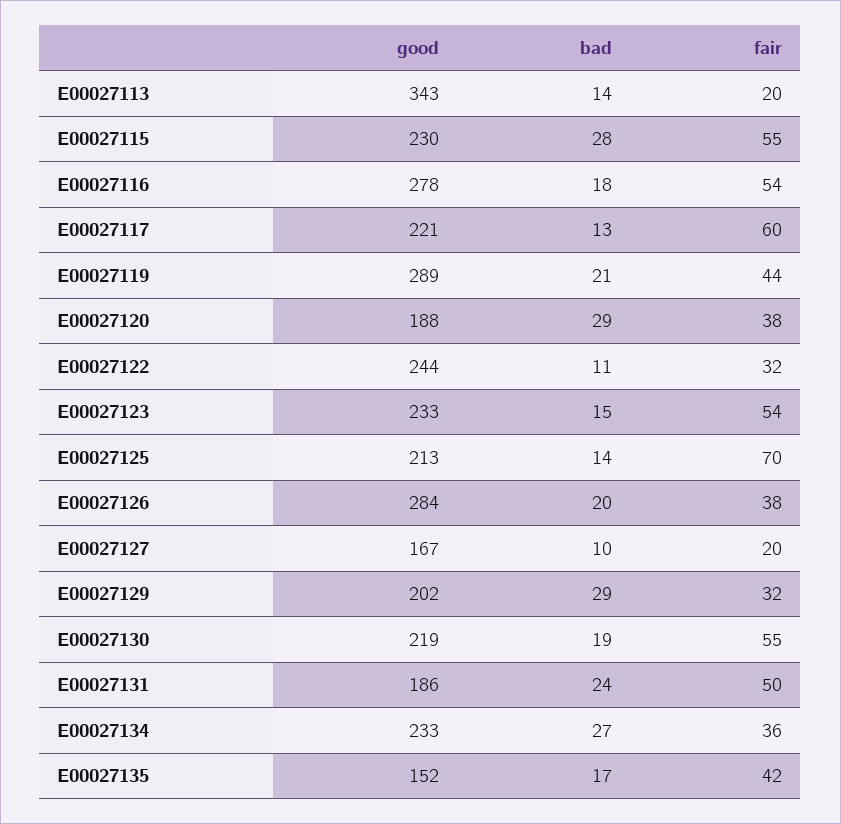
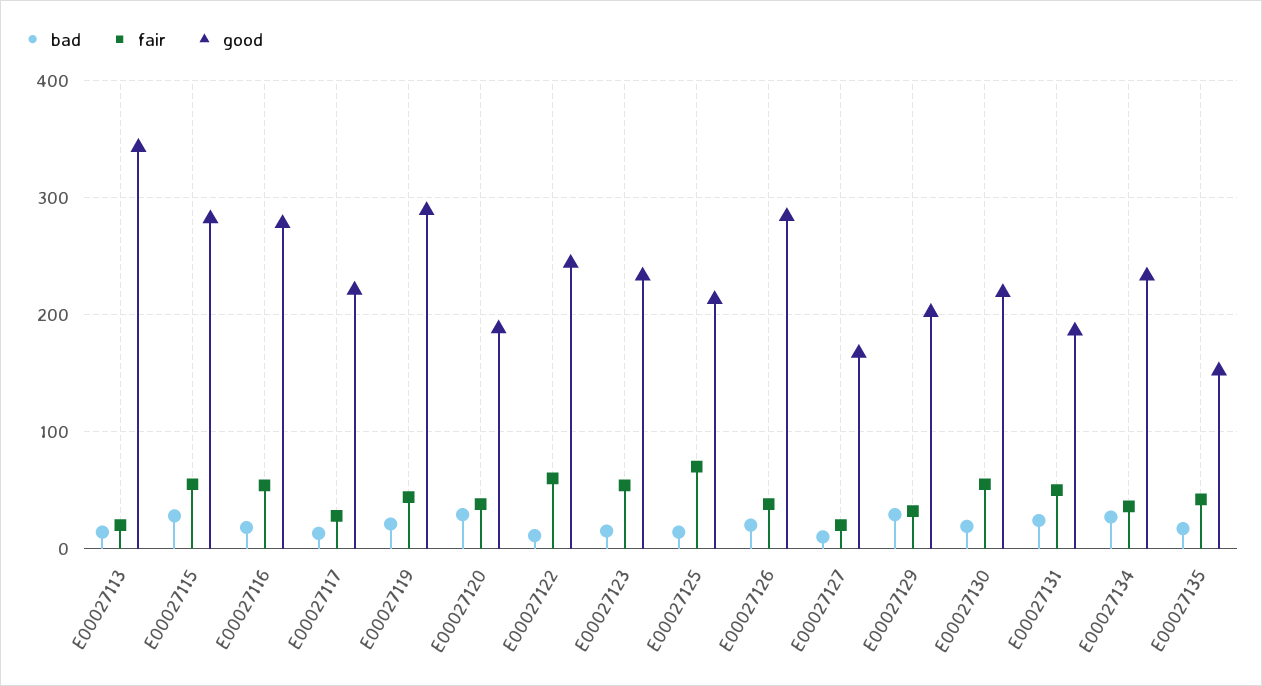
  {
    "good": {
      "E00027113": 343,
-     "E00027115": 230,
+     "E00027115": 280,
      "E00027116": 278,
      "E00027117": 221,
      "E00027119": 289,
      "E00027120": 188,
      "E00027122": 244,
      "E00027123": 233,
      "E00027125": 213,
      "E00027126": 284,
      "E00027127": 167,
      "E00027129": 202,
      "E00027130": 219,
      "E00027131": 186,
      "E00027134": 233,
      "E00027135": 152
    },
    "bad": {
      "E00027113": 14,
      "E00027115": 28,
      "E00027116": 18,
      "E00027117": 13,
      "E00027119": 21,
      "E00027120": 29,
      "E00027122": 11,
      "E00027123": 15,
      "E00027125": 14,
      "E00027126": 20,
      "E00027127": 10,
      "E00027129": 29,
      "E00027130": 19,
      "E00027131": 24,
      "E00027134": 27,
      "E00027135": 17
    },
    "fair": {
      "E00027113": 20,
      "E00027115": 55,
      "E00027116": 54,
-     "E00027117": 60,
+     "E00027117": 30,
      "E00027119": 44,
      "E00027120": 38,
-     "E00027122": 32,
+     "E00027122": 60,
      "E00027123": 54,
      "E00027125": 70,
      "E00027126": 38,
      "E00027127": 20,
      "E00027129": 32,
      "E00027130": 55,
      "E00027131": 50,
      "E00027134": 36,
      "E00027135": 42
    }
  }

